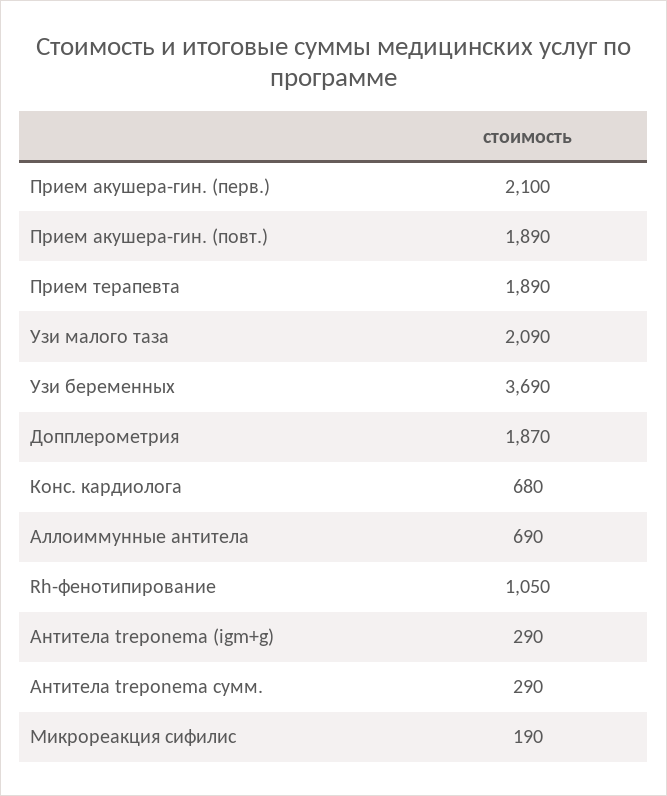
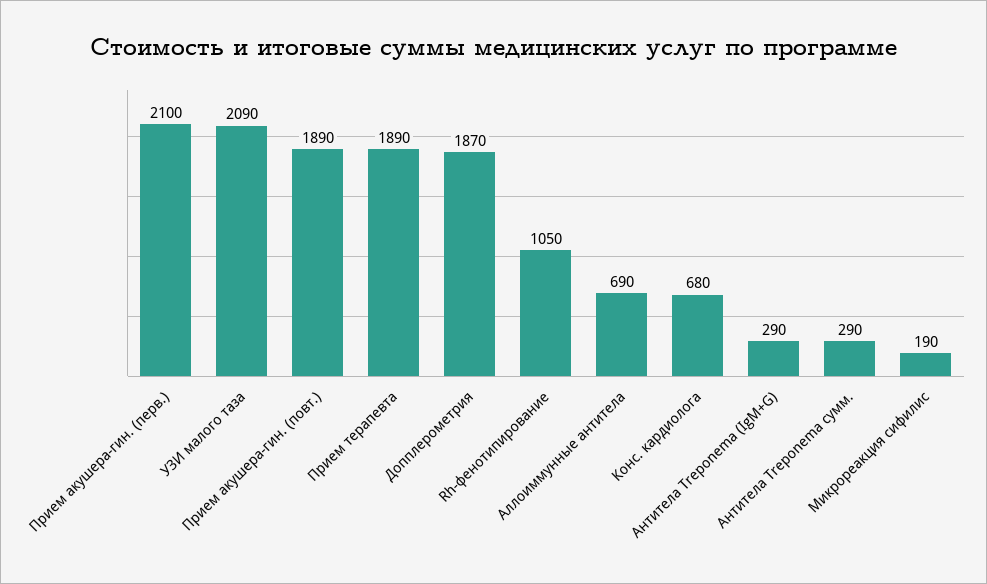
  {
    "Прием акушера-гин. (перв.)": 2100,
    "Прием акушера-гин. (повт.)": 1890,
    "Прием терапевта": 1890,
    "Узи малого таза": 2090,
-   "Узи беременных": 3690,
    "Допплерометрия": 1870,
    "Конс. кардиолога": 680,
    "Аллоиммунные антитела": 690,
    "Rh-фенотипирование": 1050,
    "Антитела treponema (igm+g)": 290,
    "Антитела treponema сумм.": 290,
    "Микрореакция сифилис": 190
  }

